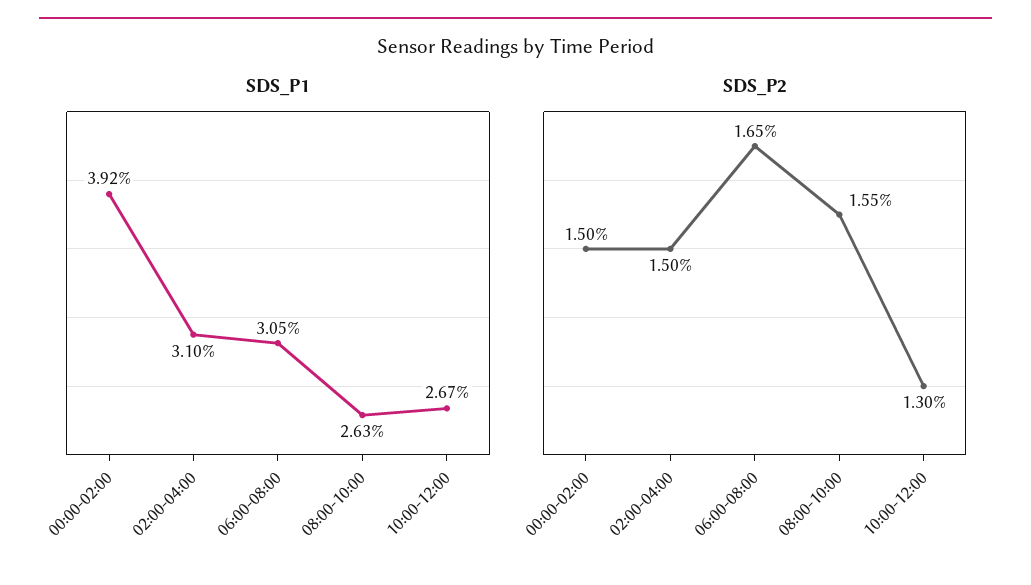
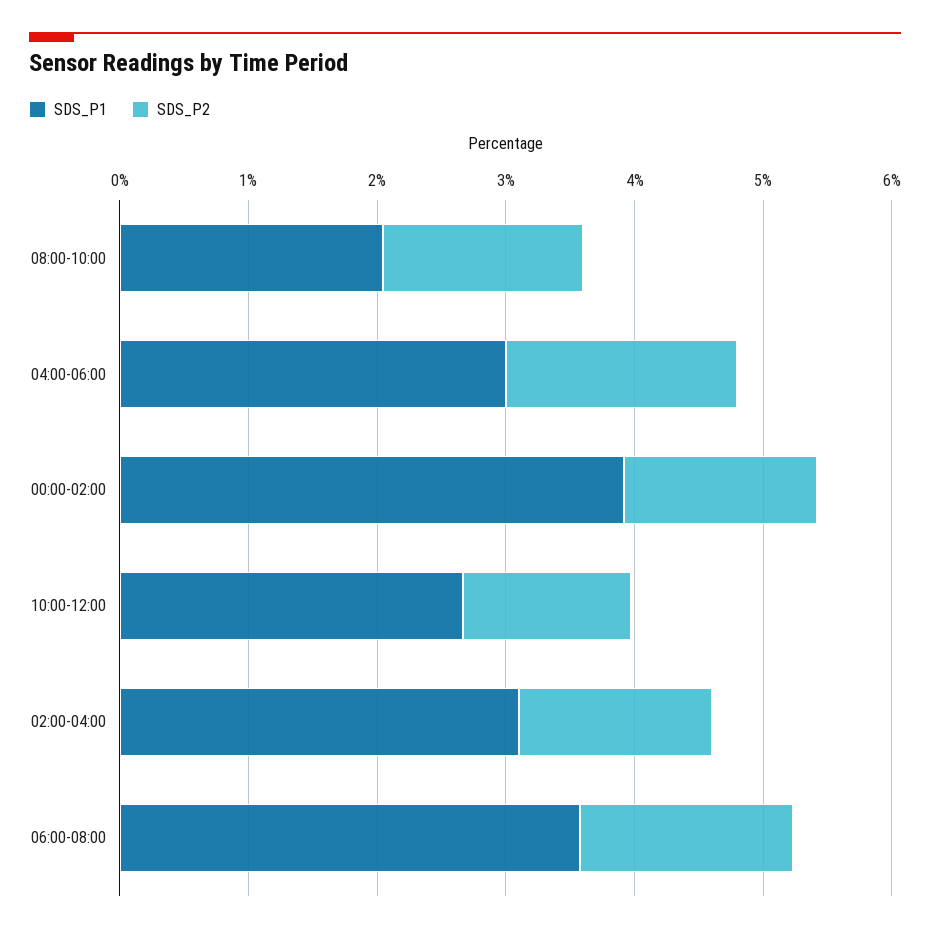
  {
    "SDS_P1": {
      "00:00-02:00": 3.92,
      "02:00-04:00": 3.1,
-     "06:00-08:00": 3.05,
+     "06:00-08:00": 3.6,
-     "08:00-10:00": 2.63,
+     "08:00-10:00": 2,
-     "10:00-12:00": 2.67
+     "10:00-12:00": 2.67,
+     "04:00-06:00": 3
    },
    "SDS_P2": {
      "00:00-02:00": 1.5,
      "02:00-04:00": 1.5,
      "06:00-08:00": 1.65,
      "08:00-10:00": 1.55,
-     "10:00-12:00": 1.3
+     "10:00-12:00": 1.3,
+     "04:00-06:00": 1.8
    }
  }

